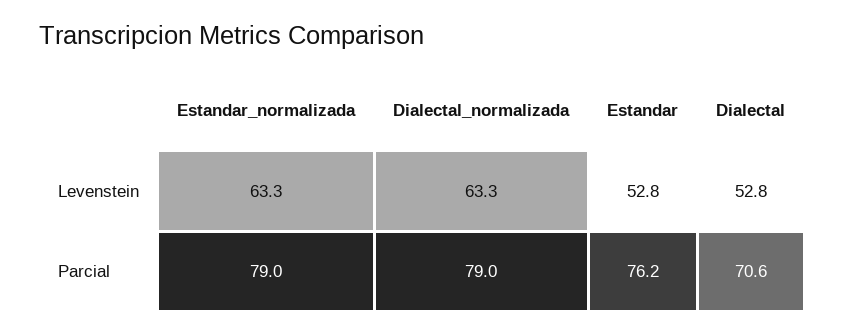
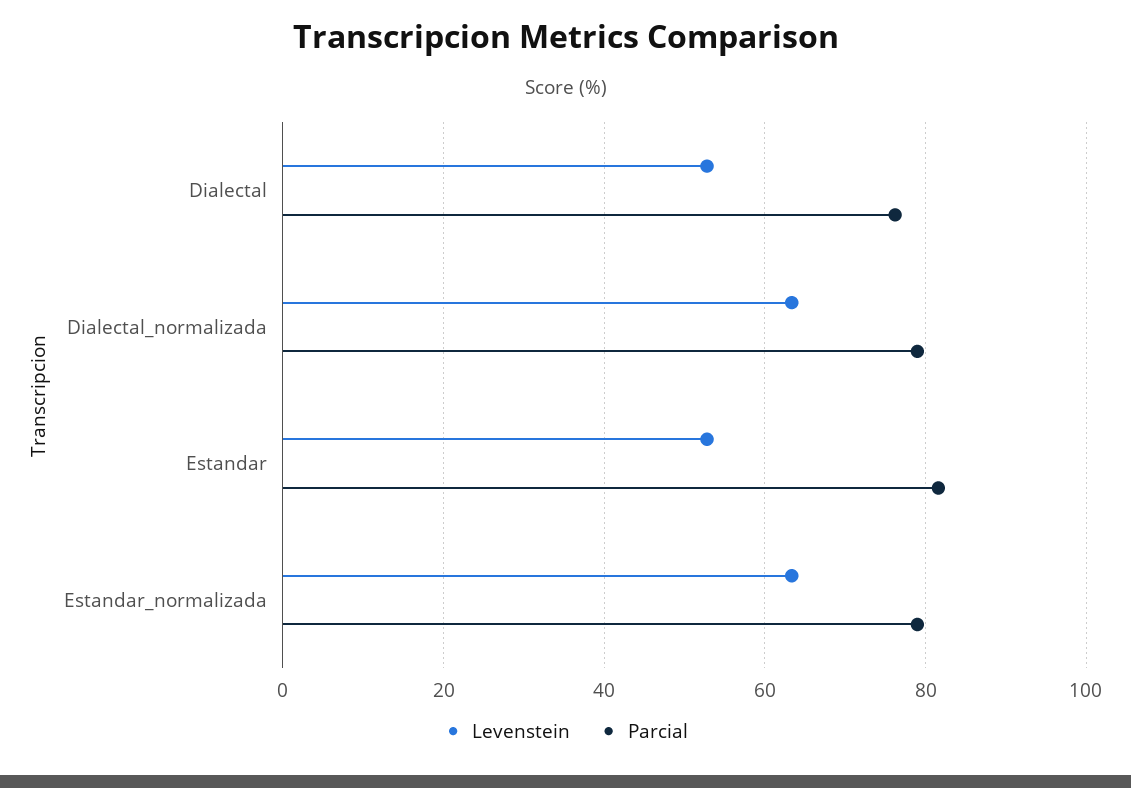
  {
    "Levenstein": {
      "Estandar_normalizada": 63.3,
      "Dialectal_normalizada": 63.3,
      "Estandar": 52.8,
      "Dialectal": 52.8
    },
    "Parcial": {
      "Estandar_normalizada": 79,
      "Dialectal_normalizada": 79,
-     "Estandar": 76.2,
+     "Estandar": 82,
-     "Dialectal": 70.6
+     "Dialectal": 76
    }
  }

